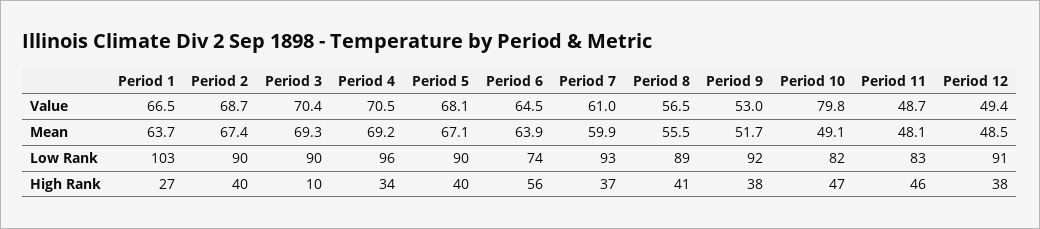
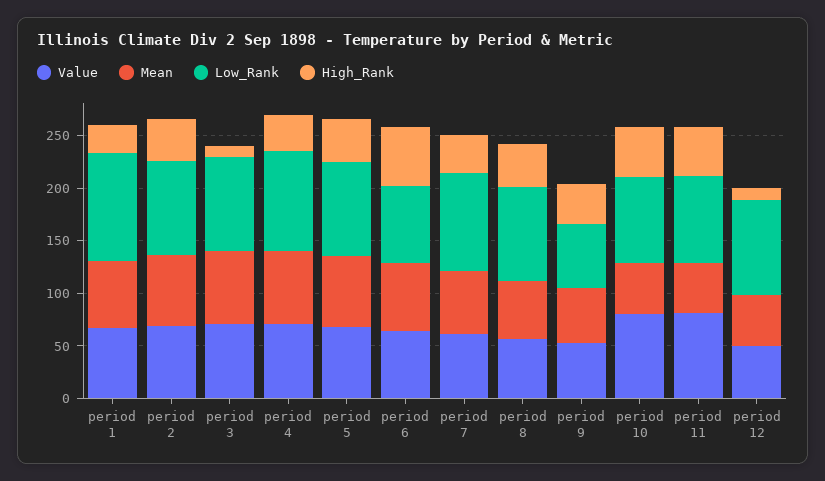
  {
    "Value": {
      "Period 1": 66.5,
      "Period 2": 68.7,
      "Period 3": 70.4,
      "Period 4": 70.5,
      "Period 5": 68.1,
      "Period 6": 64.5,
      "Period 7": 61,
      "Period 8": 56.5,
      "Period 9": 53,
      "Period 10": 79.8,
-     "Period 11": 48.7,
+     "Period 11": 80,
      "Period 12": 49.4
    },
    "Mean": {
      "Period 1": 63.7,
      "Period 2": 67.4,
      "Period 3": 69.3,
      "Period 4": 69.2,
      "Period 5": 67.1,
      "Period 6": 63.9,
      "Period 7": 59.9,
      "Period 8": 55.5,
      "Period 9": 51.7,
      "Period 10": 49.1,
      "Period 11": 48.1,
      "Period 12": 48.5
    },
    "Low Rank": {
      "Period 1": 103,
      "Period 2": 90,
      "Period 3": 90,
      "Period 4": 96,
      "Period 5": 90,
      "Period 6": 74,
      "Period 7": 93,
      "Period 8": 89,
-     "Period 9": 92,
+     "Period 9": 60,
      "Period 10": 82,
      "Period 11": 83,
      "Period 12": 91
    },
    "High Rank": {
      "Period 1": 27,
      "Period 2": 40,
      "Period 3": 10,
      "Period 4": 34,
      "Period 5": 40,
      "Period 6": 56,
      "Period 7": 37,
      "Period 8": 41,
      "Period 9": 38,
      "Period 10": 47,
      "Period 11": 46,
-     "Period 12": 38
+     "Period 12": 10
    }
  }

